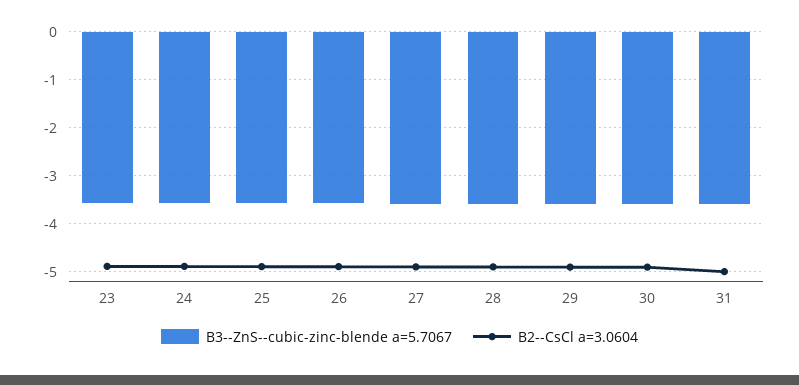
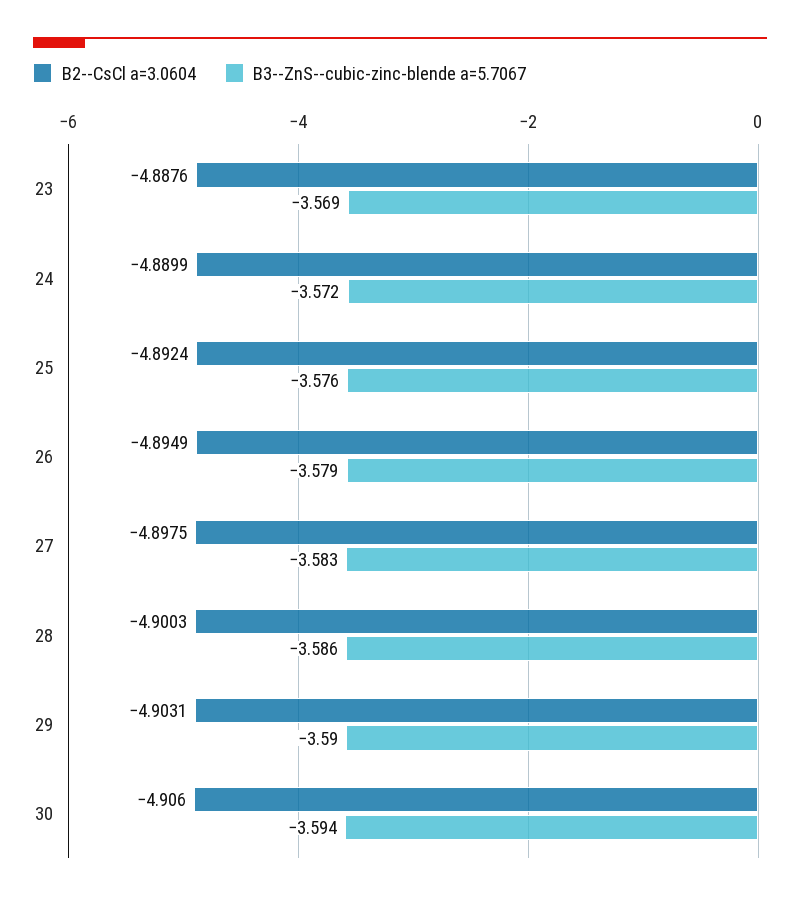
  {
    "B3--ZnS--cubic-zinc-blende a=5.7067": {
      "23": -3.569,
      "24": -3.572,
      "25": -3.576,
      "26": -3.579,
      "27": -3.583,
      "28": -3.586,
      "29": -3.59,
-     "30": -3.594,
+     "30": -3.594
-     "31": -3.6
    },
    "B2--CsCl a=3.0604": {
      "23": -4.8876,
      "24": -4.8899,
      "25": -4.8924,
      "26": -4.8949,
      "27": -4.8975,
      "28": -4.9003,
      "29": -4.9031,
-     "30": -4.906,
+     "30": -4.906
-     "31": -5
    }
  }

